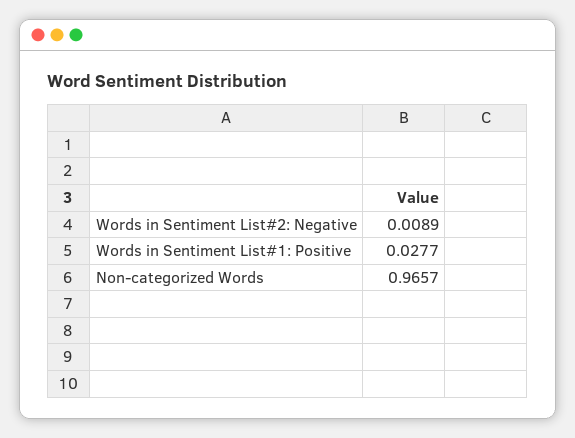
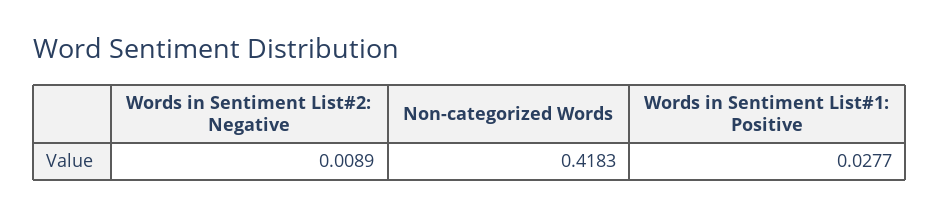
  {
    "Words in Sentiment List#2: Negative": 0.0089,
    "Words in Sentiment List#1: Positive": 0.0277,
-   "Non-categorized Words": 0.9657
+   "Non-categorized Words": 0.4183
  }

